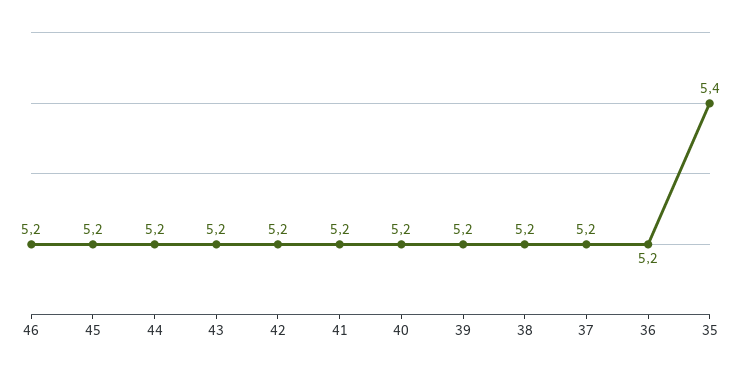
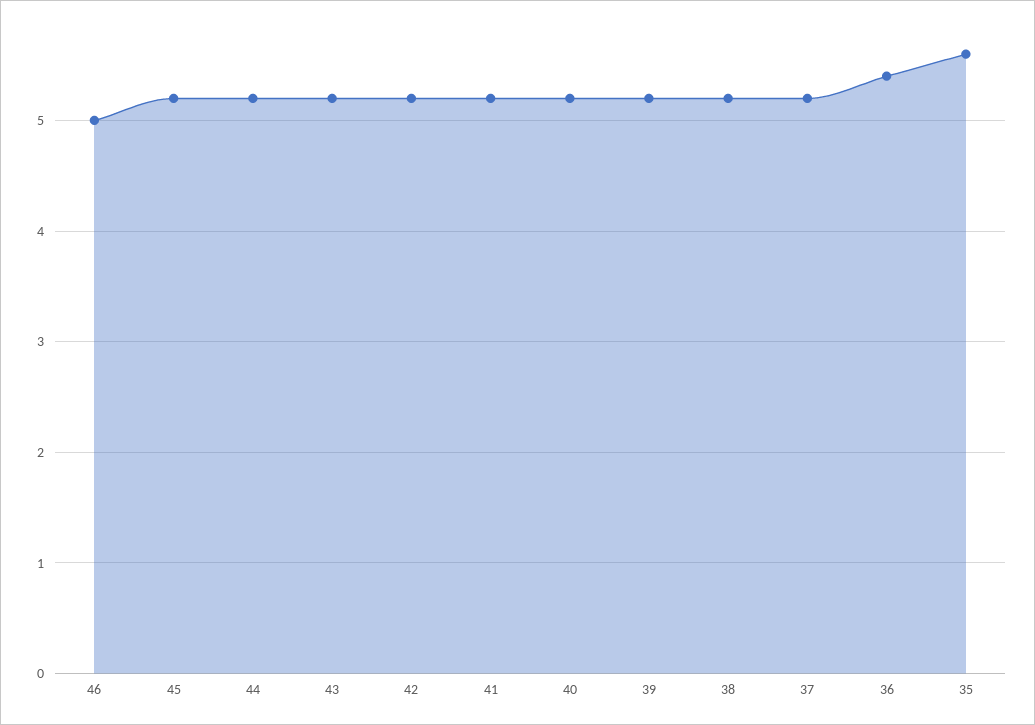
  {
-   "46": 5.2,
+   "46": 5,
    "45": 5.2,
    "44": 5.2,
    "43": 5.2,
    "42": 5.2,
    "41": 5.2,
    "40": 5.2,
    "39": 5.2,
    "38": 5.2,
    "37": 5.2,
-   "36": 5.2,
+   "36": 5.4,
-   "35": 5.4
+   "35": 5.6
  }

